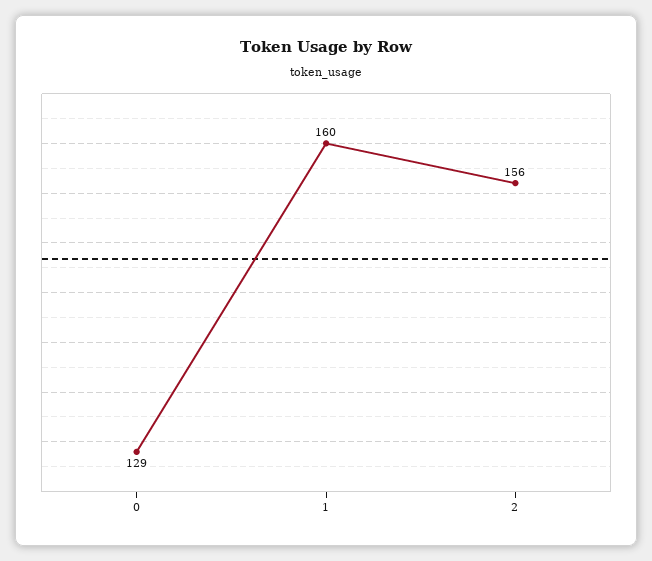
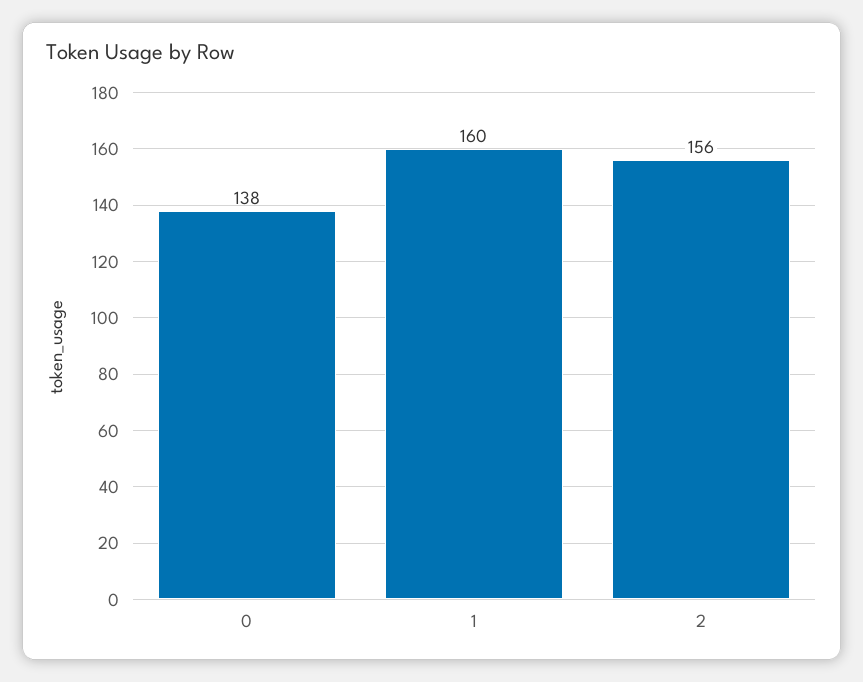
  {
-   "0": 129,
+   "0": 138,
    "1": 160,
    "2": 156
  }

